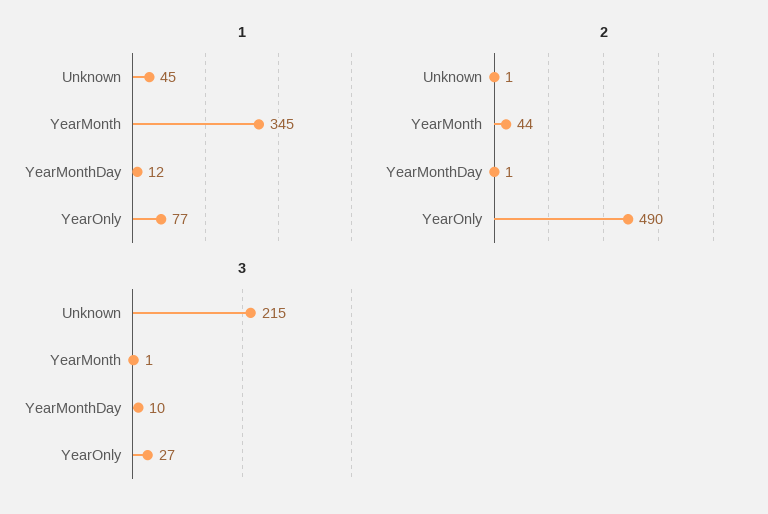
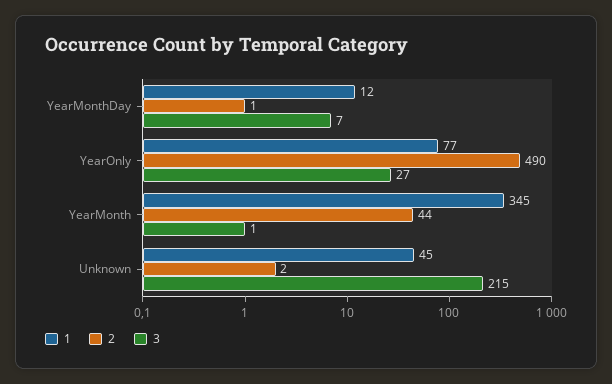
  {
    "1": {
      "Unknown": 45,
      "YearMonth": 345,
      "YearMonthDay": 12,
      "YearOnly": 77
    },
    "2": {
-     "Unknown": 1,
+     "Unknown": 2,
      "YearMonth": 44,
      "YearMonthDay": 1,
      "YearOnly": 490
    },
    "3": {
      "Unknown": 215,
      "YearMonth": 1,
-     "YearMonthDay": 10,
+     "YearMonthDay": 7,
      "YearOnly": 27
    }
  }

